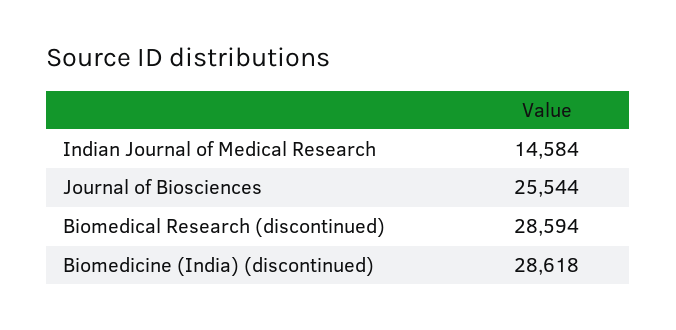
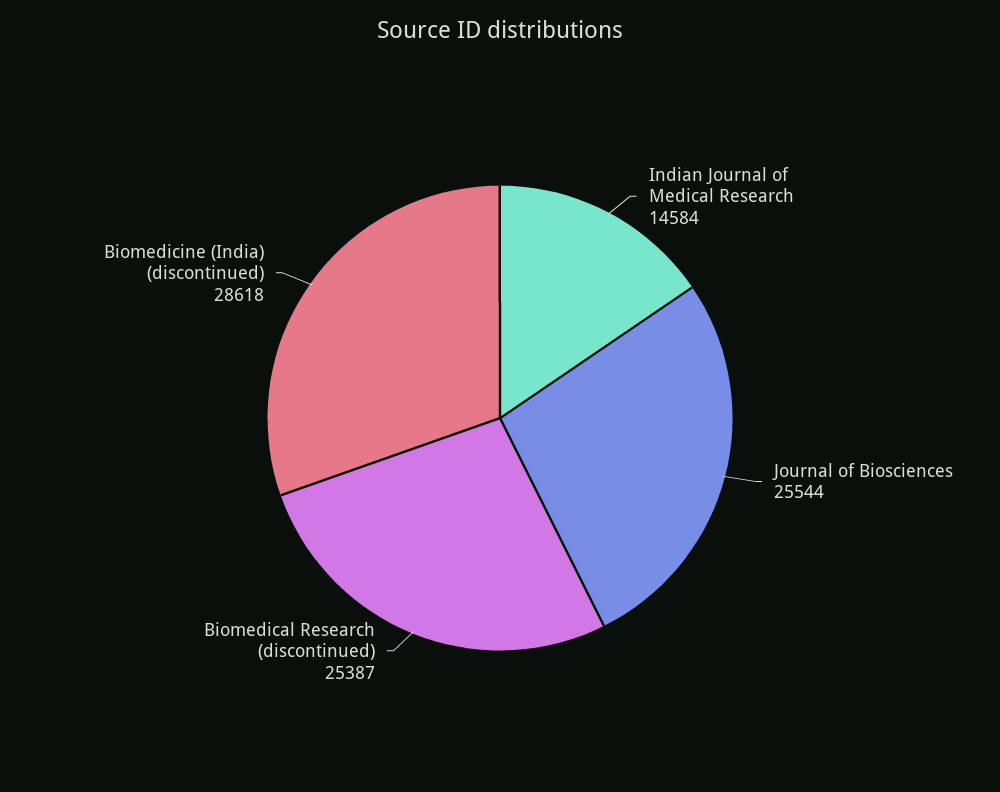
  {
    "Indian Journal of Medical Research": 14584,
    "Journal of Biosciences": 25544,
-   "Biomedical Research (discontinued)": 28594,
+   "Biomedical Research (discontinued)": 25387,
    "Biomedicine (India) (discontinued)": 28618
  }

